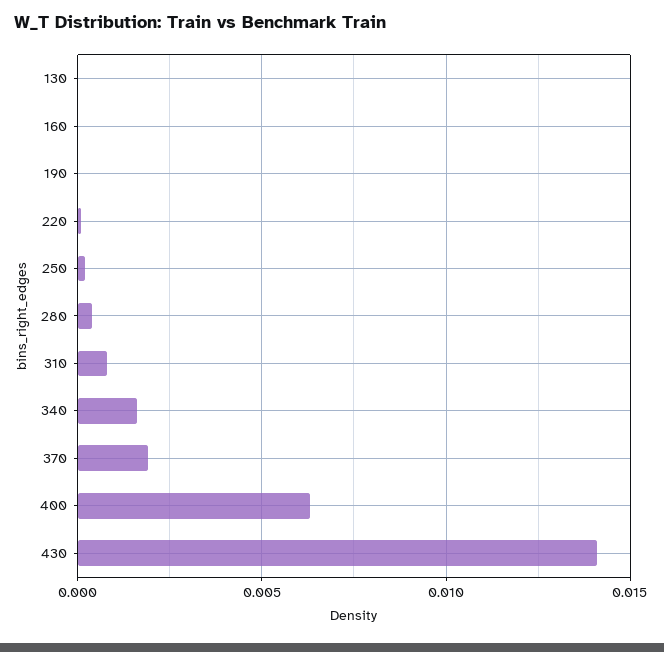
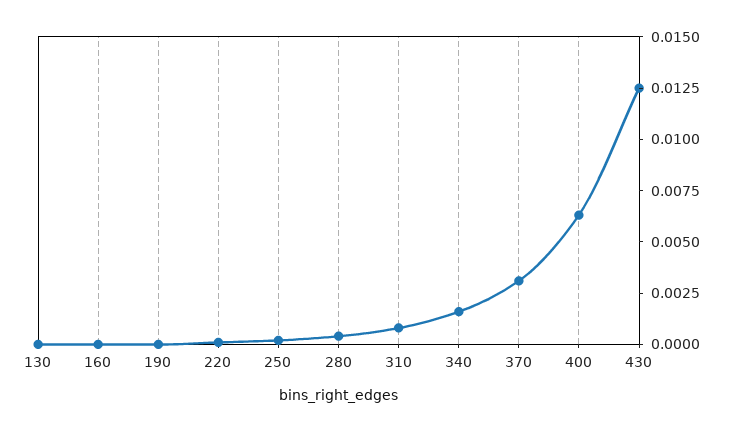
  {
    "130": 0,
    "160": 0,
    "190": 0,
    "220": 0,
    "250": 0,
    "280": 0.0005,
    "310": 0.001,
    "340": 0.0015,
-   "370": 0.002,
+   "370": 0.003,
    "400": 0.0065,
-   "430": 0.014
+   "430": 0.0125
  }

